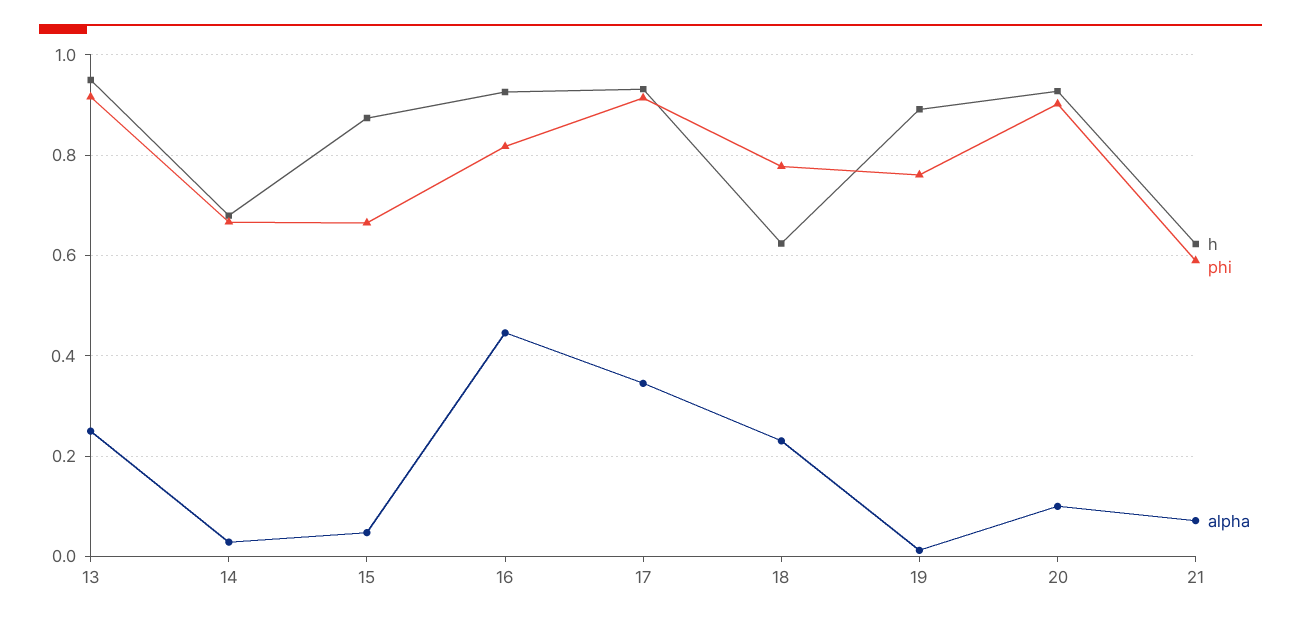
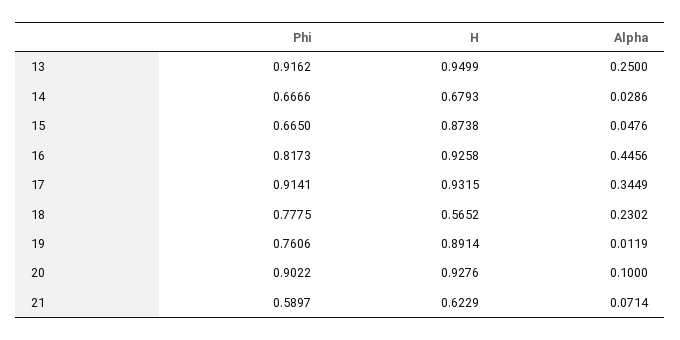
  {
    "h": {
      "13": 0.9499,
      "14": 0.6793,
      "15": 0.8738,
      "16": 0.9258,
      "17": 0.9315,
-     "18": 0.62,
+     "18": 0.5652,
      "19": 0.8914,
      "20": 0.9276,
      "21": 0.6229
    },
    "phi": {
      "13": 0.9162,
      "14": 0.6666,
      "15": 0.665,
      "16": 0.8173,
      "17": 0.9141,
      "18": 0.7775,
      "19": 0.7606,
      "20": 0.9022,
      "21": 0.5897
    },
    "alpha": {
      "13": 0.25,
      "14": 0.0286,
      "15": 0.0476,
      "16": 0.4456,
      "17": 0.3449,
      "18": 0.2302,
      "19": 0.0119,
      "20": 0.1,
      "21": 0.0714
    }
  }

